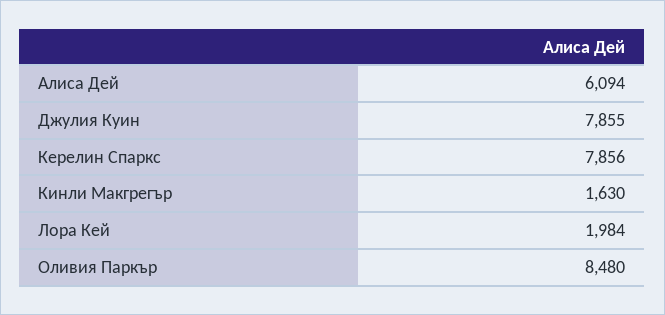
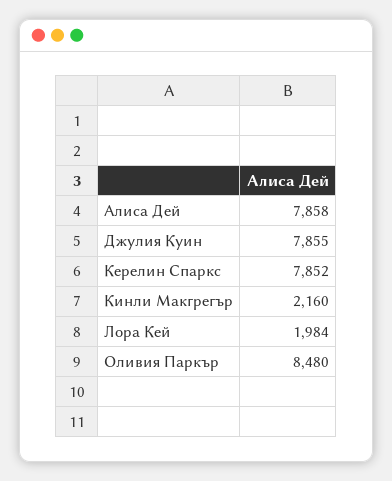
  {
-   "Алиса Дей": 6094,
+   "Алиса Дей": 7858,
    "Джулия Куин": 7855,
-   "Керелин Спаркс": 7856,
+   "Керелин Спаркс": 7852,
-   "Кинли Макгрегър": 1630,
+   "Кинли Макгрегър": 2160,
    "Лора Кей": 1984,
    "Оливия Паркър": 8480
  }

